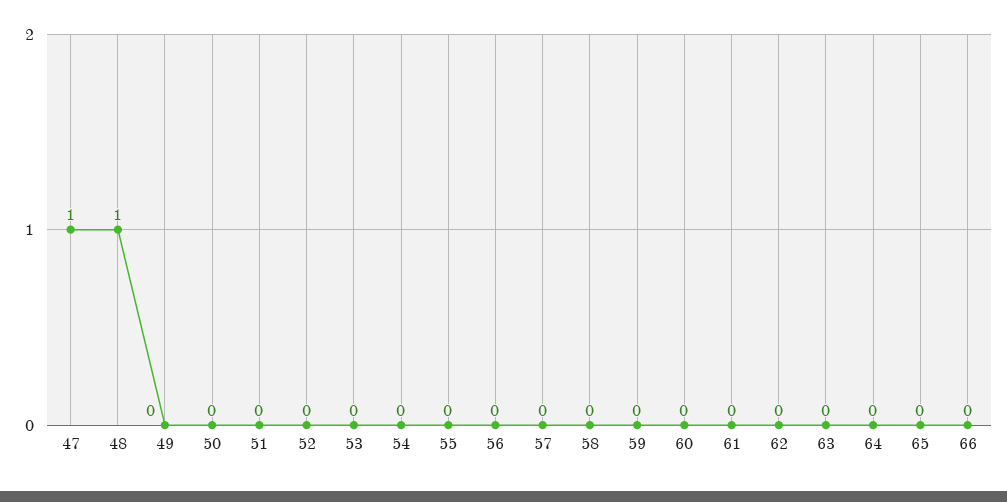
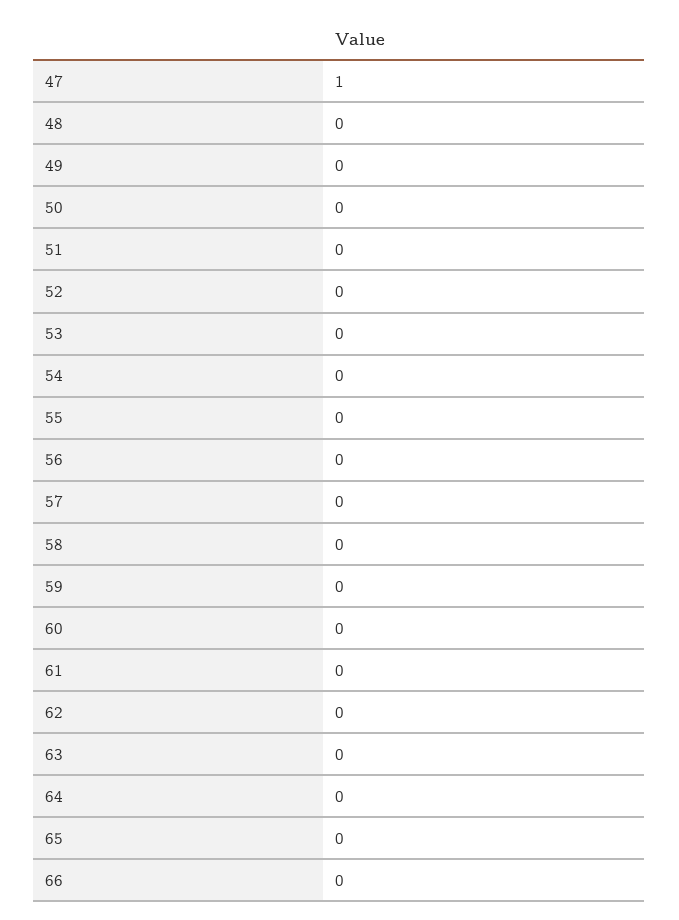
  {
    "47": 1,
-   "48": 1,
+   "48": 0,
    "49": 0,
    "50": 0,
    "51": 0,
    "52": 0,
    "53": 0,
    "54": 0,
    "55": 0,
    "56": 0,
    "57": 0,
    "58": 0,
    "59": 0,
    "60": 0,
    "61": 0,
    "62": 0,
    "63": 0,
    "64": 0,
    "65": 0,
    "66": 0
  }

